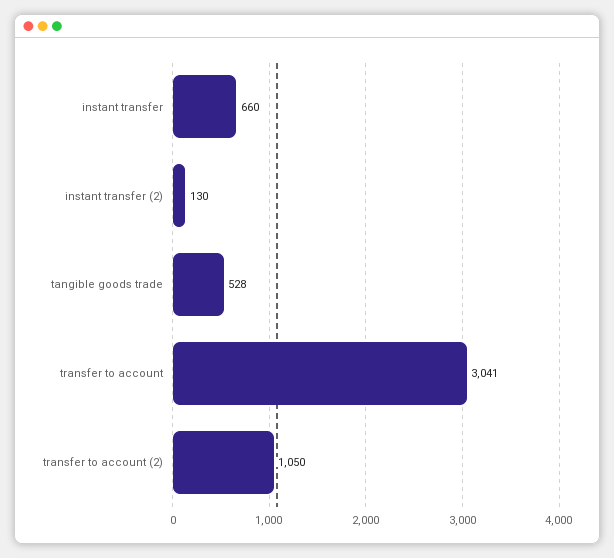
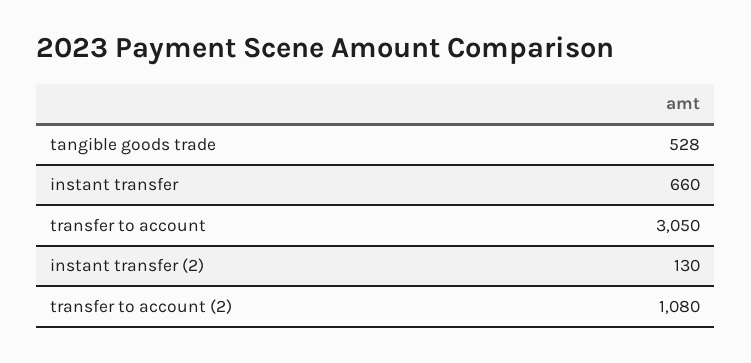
  {
    "instant transfer": 660,
    "instant transfer (2)": 130,
    "tangible goods trade": 528,
-   "transfer to account": 3041,
+   "transfer to account": 3050,
-   "transfer to account (2)": 1050
+   "transfer to account (2)": 1080
  }

